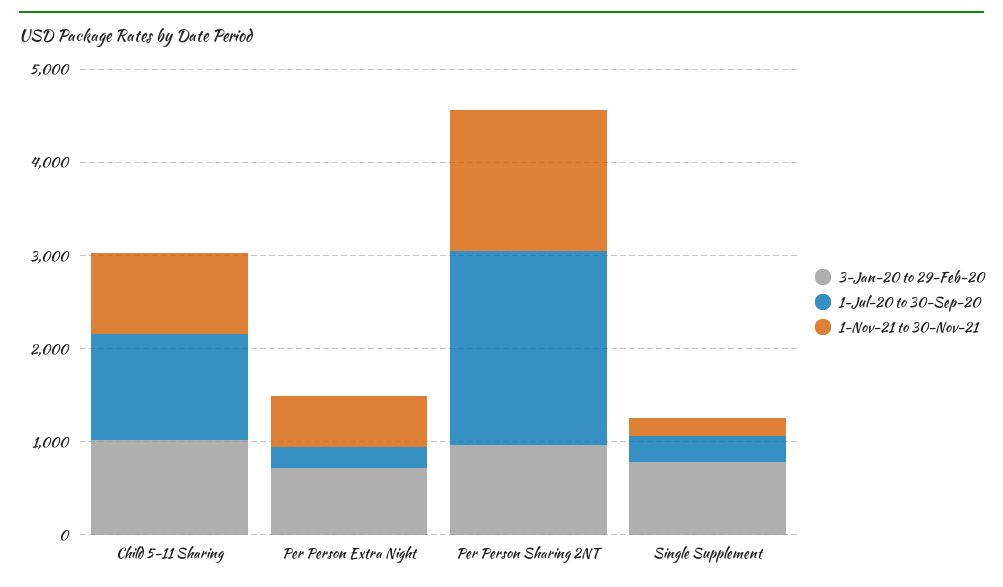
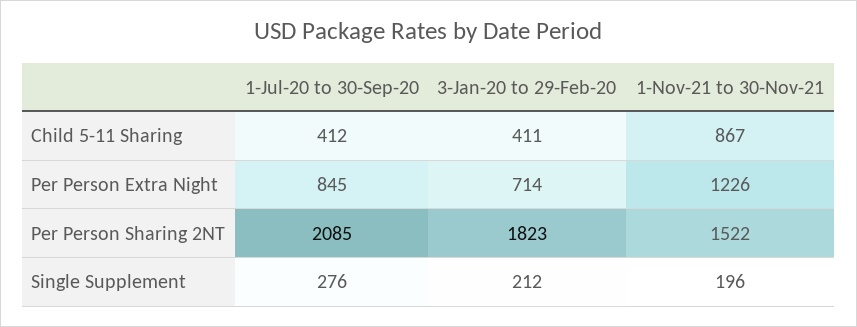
  {
    "3-Jan-20 to 29-Feb-20": {
-     "Child 5-11 Sharing": 1000,
+     "Child 5-11 Sharing": 411,
      "Per Person Extra Night": 714,
-     "Per Person Sharing 2NT": 1000,
+     "Per Person Sharing 2NT": 1823,
-     "Single Supplement": 800
+     "Single Supplement": 212
    },
    "1-Jul-20 to 30-Sep-20": {
-     "Child 5-11 Sharing": 1200,
+     "Child 5-11 Sharing": 412,
-     "Per Person Extra Night": 200,
+     "Per Person Extra Night": 845,
      "Per Person Sharing 2NT": 2085,
      "Single Supplement": 276
    },
    "1-Nov-21 to 30-Nov-21": {
      "Child 5-11 Sharing": 867,
-     "Per Person Extra Night": 600,
+     "Per Person Extra Night": 1226,
      "Per Person Sharing 2NT": 1522,
      "Single Supplement": 196
    }
  }

